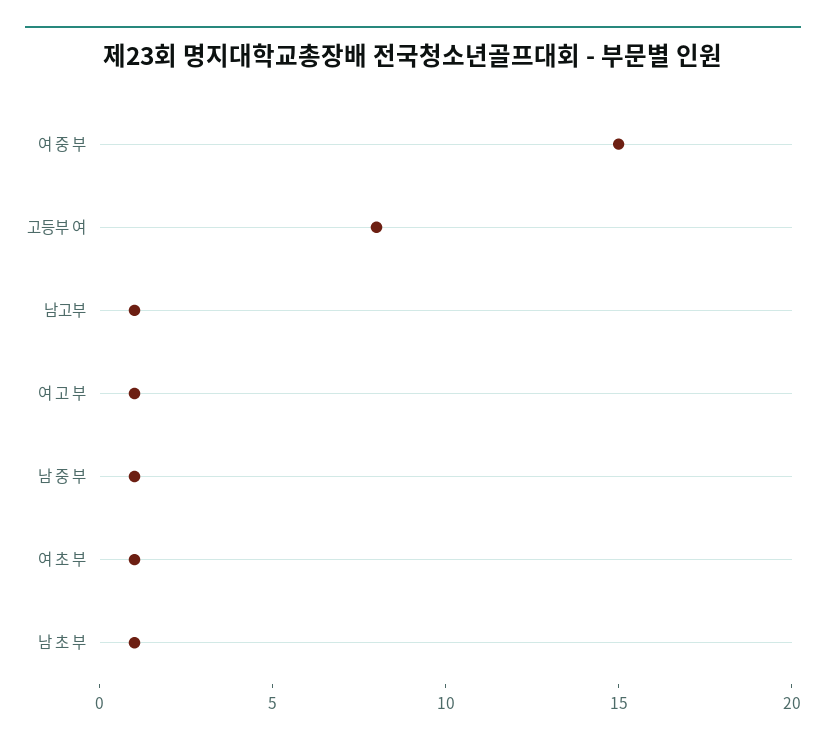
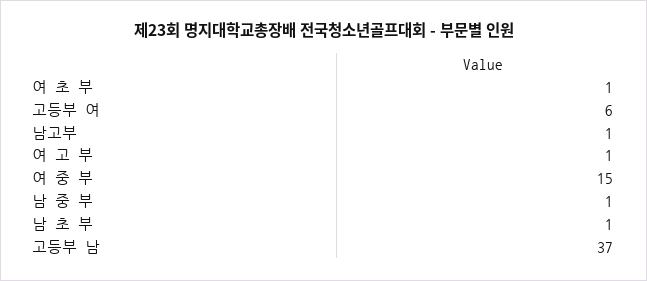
  {
    "여 중 부": 15,
-   "고등부 여": 8,
+   "고등부 여": 6,
    "남고부": 1,
    "여 고 부": 1,
    "남 중 부": 1,
    "여 초 부": 1,
-   "남 초 부": 1
+   "남 초 부": 1,
+   "고등부 남": 37
  }

